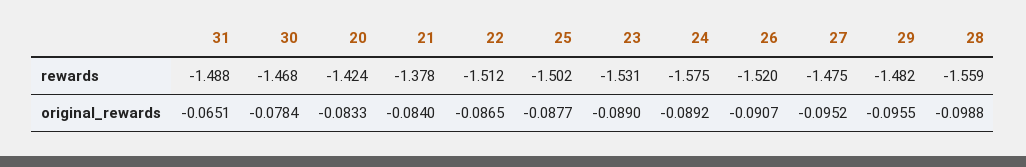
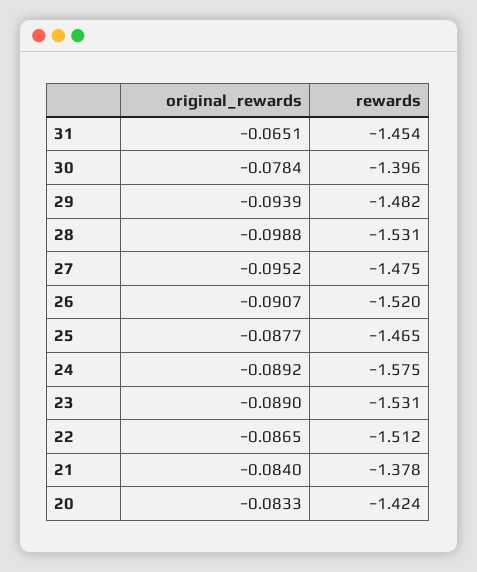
  {
    "31": {
-     "rewards": -1.488,
+     "rewards": -1.454,
      "original_rewards": -0.0651
    },
    "30": {
-     "rewards": -1.468,
+     "rewards": -1.396,
      "original_rewards": -0.0784
    },
    "20": {
      "rewards": -1.424,
      "original_rewards": -0.0833
    },
    "21": {
      "rewards": -1.378,
      "original_rewards": -0.084
    },
    "22": {
      "rewards": -1.512,
      "original_rewards": -0.0865
    },
    "25": {
-     "rewards": -1.502,
+     "rewards": -1.465,
      "original_rewards": -0.0877
    },
    "23": {
      "rewards": -1.531,
      "original_rewards": -0.089
    },
    "24": {
      "rewards": -1.575,
      "original_rewards": -0.0892
    },
    "26": {
      "rewards": -1.52,
      "original_rewards": -0.0907
    },
    "27": {
      "rewards": -1.475,
      "original_rewards": -0.0952
    },
    "29": {
      "rewards": -1.482,
-     "original_rewards": -0.0955
+     "original_rewards": -0.0939
    },
    "28": {
-     "rewards": -1.559,
+     "rewards": -1.531,
      "original_rewards": -0.0988
    }
  }

